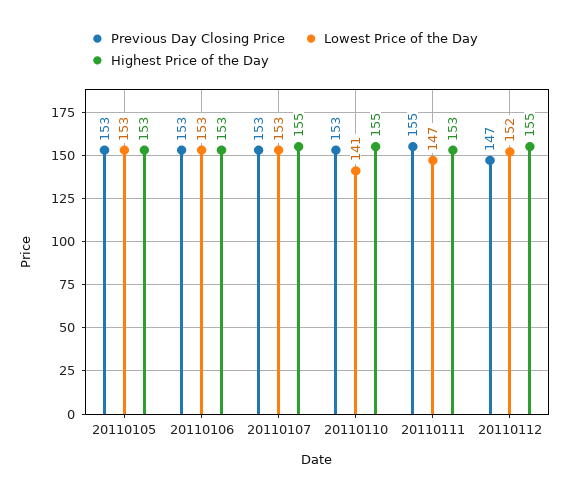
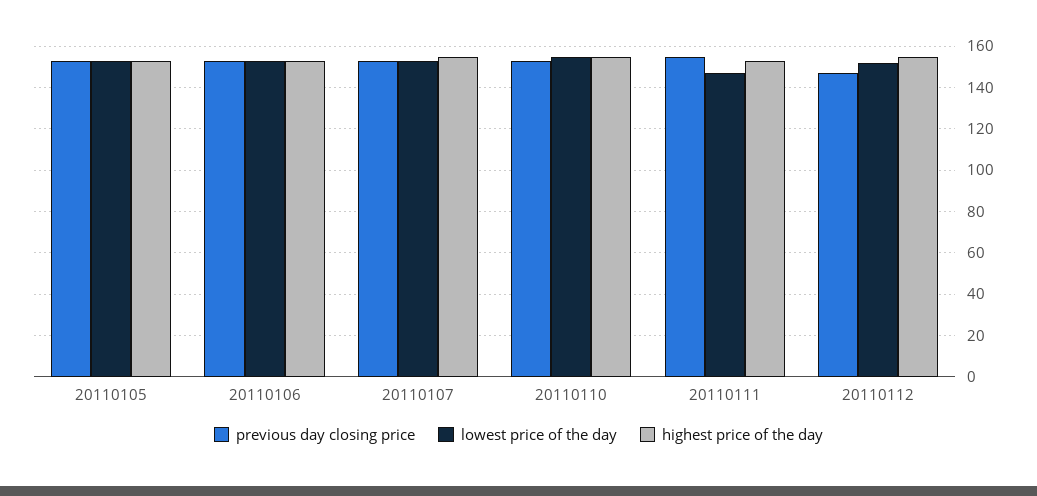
  {
    "Previous Day Closing Price": {
      "20110105": 153,
      "20110106": 153,
      "20110107": 153,
      "20110110": 153,
      "20110111": 155,
      "20110112": 147
    },
    "Lowest Price of the Day": {
      "20110105": 153,
      "20110106": 153,
      "20110107": 153,
-     "20110110": 141,
+     "20110110": 155,
      "20110111": 147,
      "20110112": 152
    },
    "Highest Price of the Day": {
      "20110105": 153,
      "20110106": 153,
      "20110107": 155,
      "20110110": 155,
      "20110111": 153,
      "20110112": 155
    }
  }

